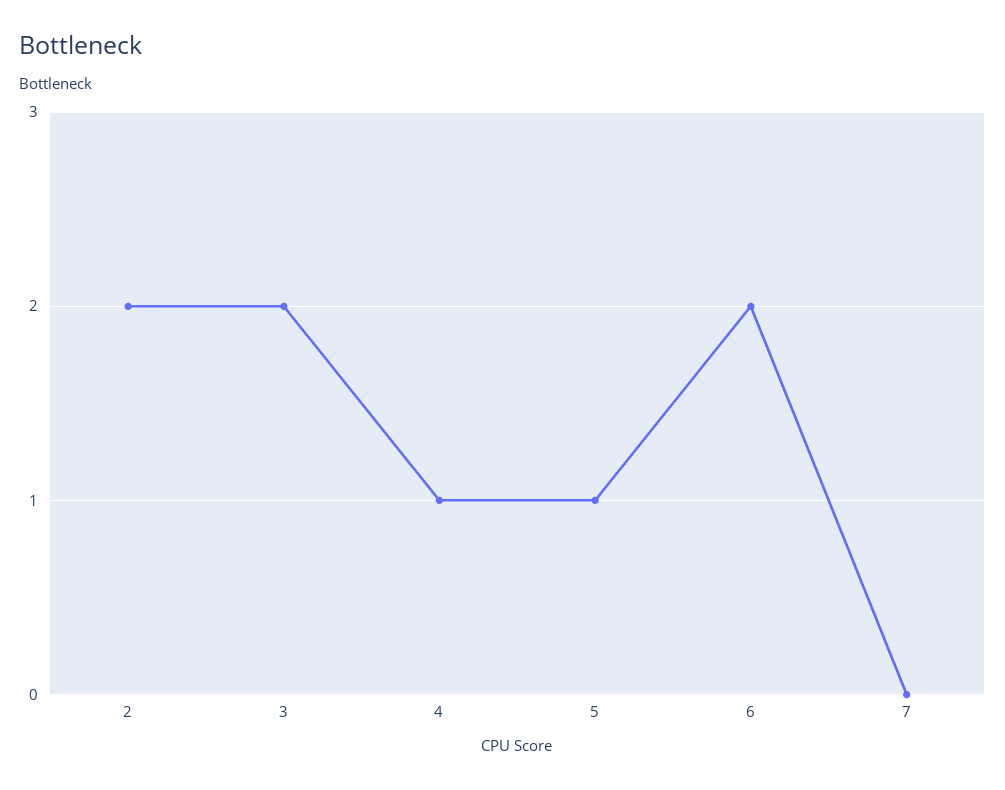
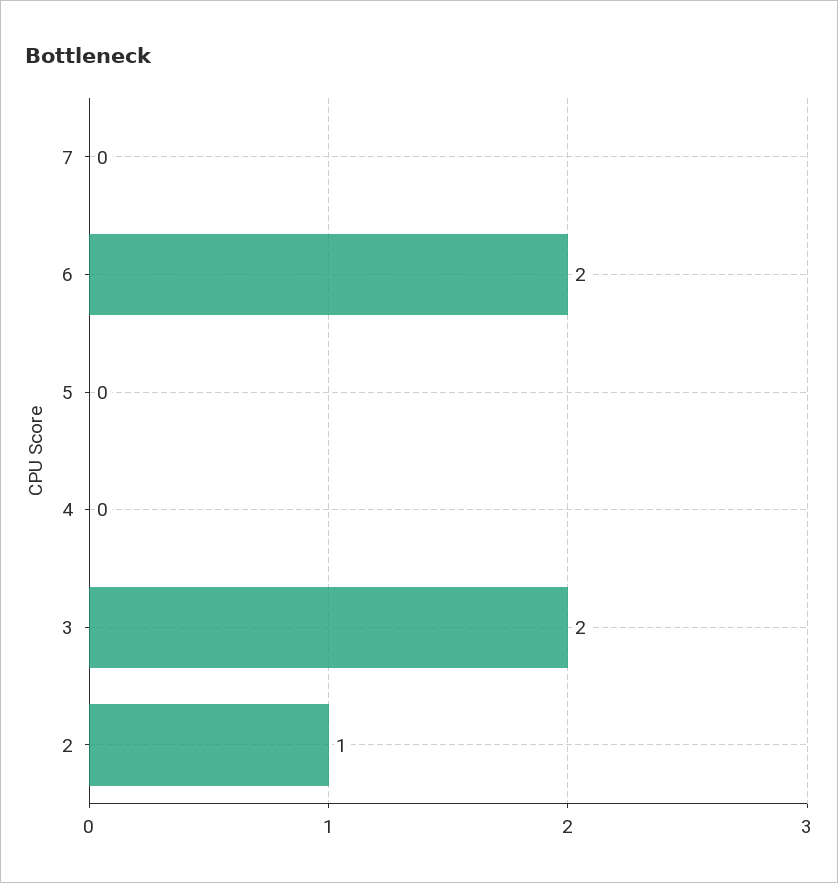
  {
-   "2": 2,
+   "2": 1,
    "3": 2,
-   "4": 1,
+   "4": 0,
-   "5": 1,
+   "5": 0,
    "6": 2,
    "7": 0
  }

